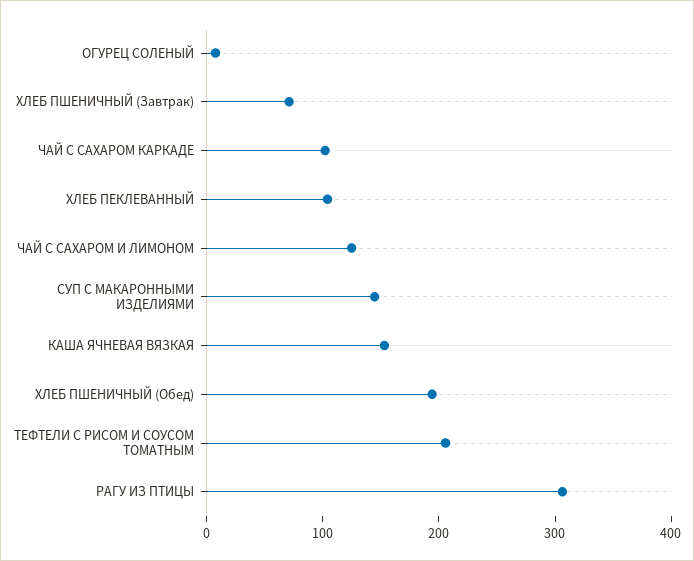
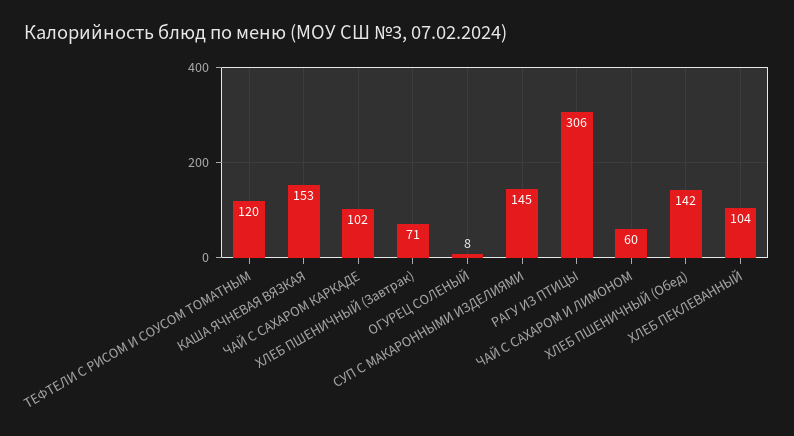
  {
    "ОГУРЕЦ СОЛЕНЫЙ": 8,
    "ХЛЕБ ПШЕНИЧНЫЙ (Завтрак)": 71,
    "ЧАЙ С САХАРОМ КАРКАДЕ": 102,
    "ХЛЕБ ПЕКЛЕВАННЫЙ": 104,
-   "ЧАЙ С САХАРОМ И ЛИМОНОМ": 120,
+   "ЧАЙ С САХАРОМ И ЛИМОНОМ": 60,
    "СУП С МАКАРОННЫМИ ИЗДЕЛИЯМИ": 145,
    "КАША ЯЧНЕВАЯ ВЯЗКАЯ": 153,
-   "ХЛЕБ ПШЕНИЧНЫЙ (Обед)": 200,
+   "ХЛЕБ ПШЕНИЧНЫЙ (Обед)": 142,
-   "ТЕФТЕЛИ С РИСОМ И СОУСОМ ТОМАТНЫМ": 200,
+   "ТЕФТЕЛИ С РИСОМ И СОУСОМ ТОМАТНЫМ": 120,
    "РАГУ ИЗ ПТИЦЫ": 306
  }

